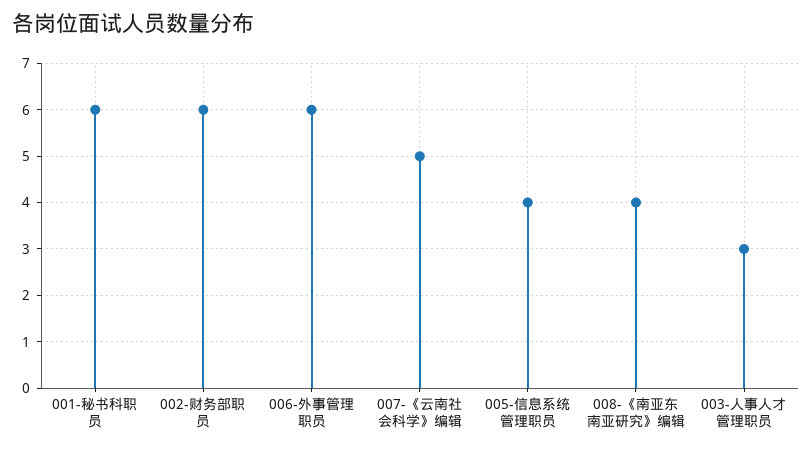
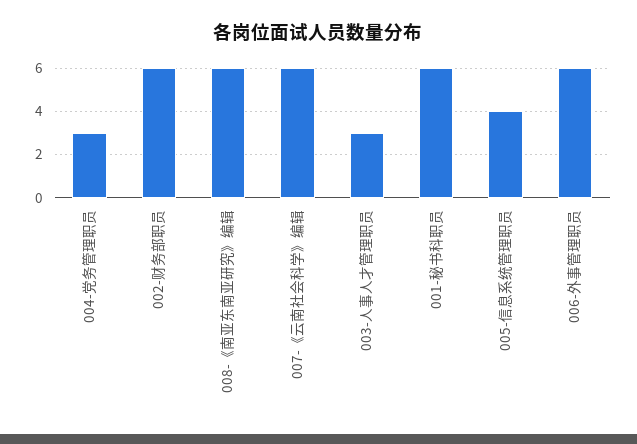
  {
    "001-秘书科职员": 6,
    "002-财务部职员": 6,
    "006-外事管理职员": 6,
-   "007-《云南社会科学》编辑": 5,
+   "007-《云南社会科学》编辑": 6,
    "005-信息系统管理职员": 4,
-   "008-《南亚东南亚研究》编辑": 4,
+   "008-《南亚东南亚研究》编辑": 6,
-   "003-人事人才管理职员": 3
+   "003-人事人才管理职员": 3,
+   "004-党务管理职员": 3
  }

